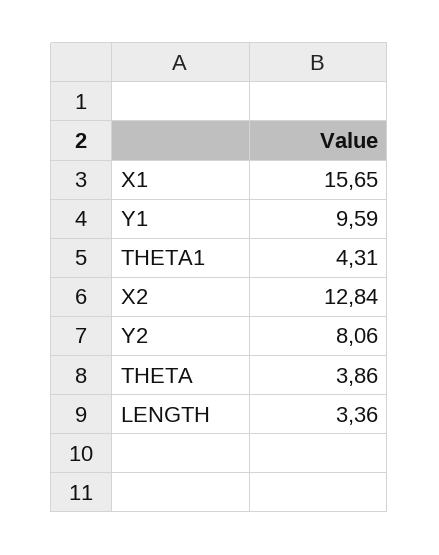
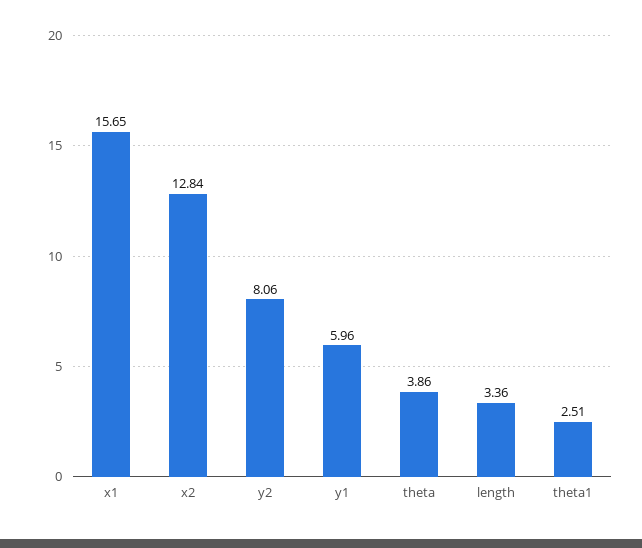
  {
    "X1": 15.65,
-   "Y1": 9.59,
+   "Y1": 5.96,
-   "THETA1": 4.31,
+   "THETA1": 2.51,
    "X2": 12.84,
    "Y2": 8.06,
    "THETA": 3.86,
    "LENGTH": 3.36
  }

